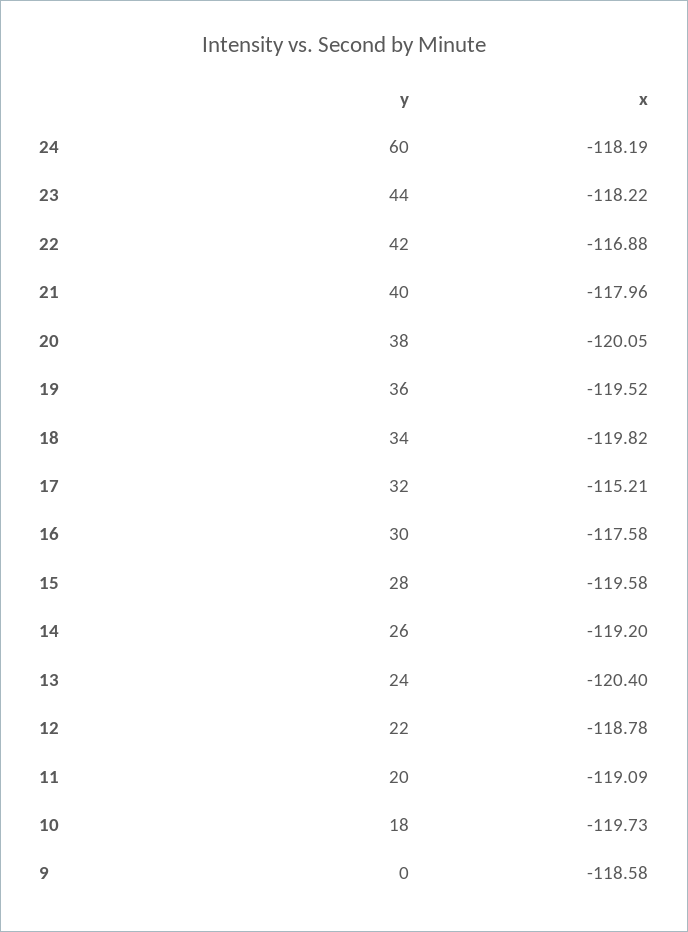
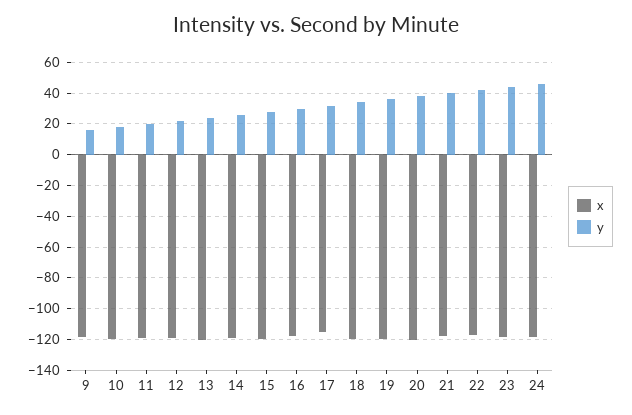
  {
    "y": {
-     "24": 60,
+     "24": 45,
      "23": 44,
      "22": 42,
      "21": 40,
      "20": 38,
      "19": 36,
      "18": 34,
      "17": 32,
      "16": 30,
      "15": 28,
      "14": 26,
      "13": 24,
      "12": 22,
      "11": 20,
      "10": 18,
-     "9": 0
+     "9": 15
    },
    "x": {
      "24": -118.19,
      "23": -118.22,
      "22": -116.88,
      "21": -117.96,
      "20": -120.05,
      "19": -119.52,
      "18": -119.82,
      "17": -115.21,
      "16": -117.58,
      "15": -119.58,
      "14": -119.2,
      "13": -120.4,
      "12": -118.78,
      "11": -119.09,
      "10": -119.73,
      "9": -118.58
    }
  }

